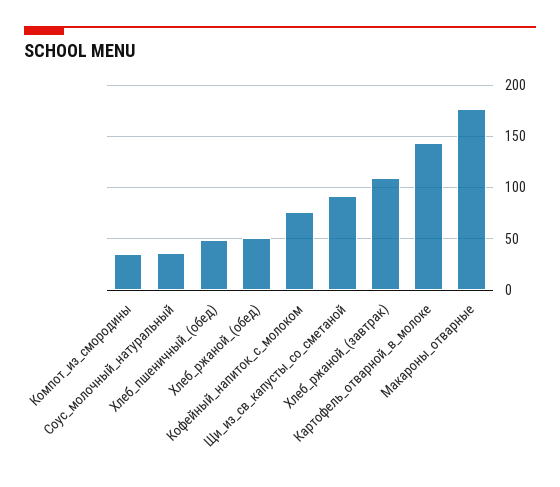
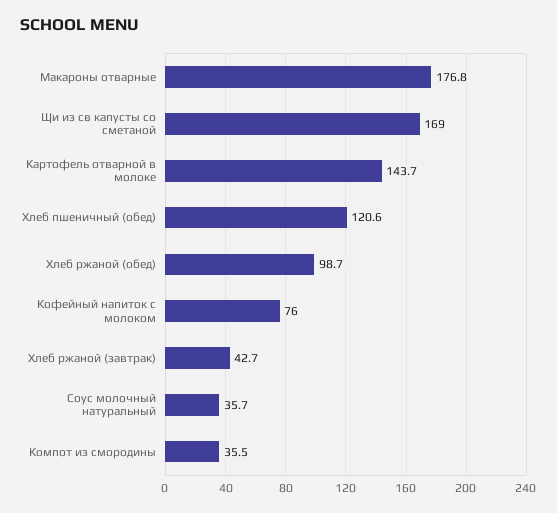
  {
    "Компот_из_смородины": 35.5,
    "Соус_молочный_натуральный": 35.7,
-   "Хлеб_пшеничный_(обед)": 50,
+   "Хлеб_пшеничный_(обед)": 120.6,
-   "Хлеб_ржаной_(обед)": 50,
+   "Хлеб_ржаной_(обед)": 98.7,
    "Кофейный_напиток_с_молоком": 76,
-   "Щи_из_св_капусты_со_сметаной": 90,
+   "Щи_из_св_капусты_со_сметаной": 169,
-   "Хлеб_ржаной_(завтрак)": 110,
+   "Хлеб_ржаной_(завтрак)": 42.7,
    "Картофель_отварной_в_молоке": 143.7,
    "Макароны_отварные": 176.8
  }

